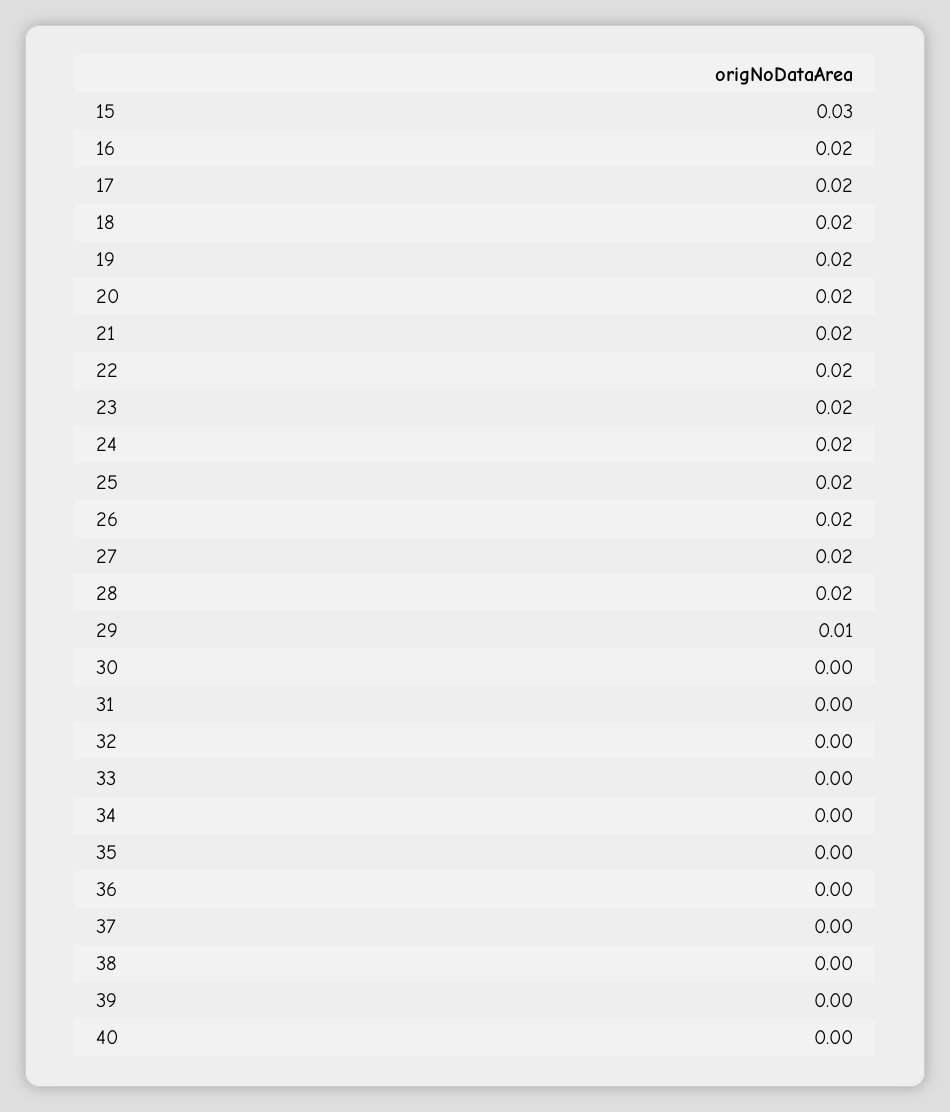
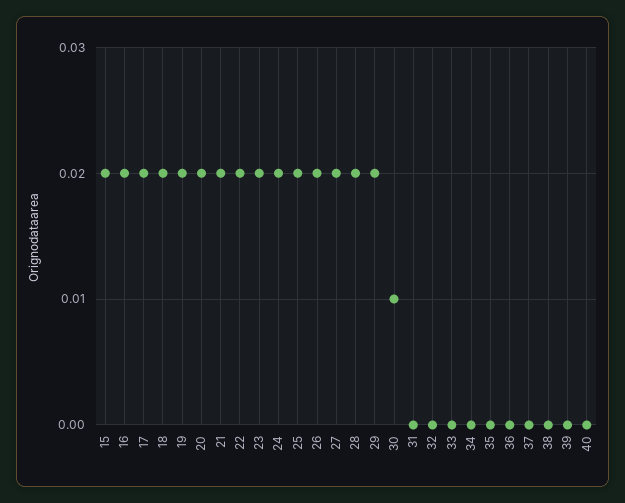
  {
-   "15": 0.03,
+   "15": 0.02,
    "16": 0.02,
    "17": 0.02,
    "18": 0.02,
    "19": 0.02,
    "20": 0.02,
    "21": 0.02,
    "22": 0.02,
    "23": 0.02,
    "24": 0.02,
    "25": 0.02,
    "26": 0.02,
    "27": 0.02,
    "28": 0.02,
-   "29": 0.01,
+   "29": 0.02,
-   "30": 0,
+   "30": 0.01,
    "31": 0,
    "32": 0,
    "33": 0,
    "34": 0,
    "35": 0,
    "36": 0,
    "37": 0,
    "38": 0,
    "39": 0,
    "40": 0
  }

